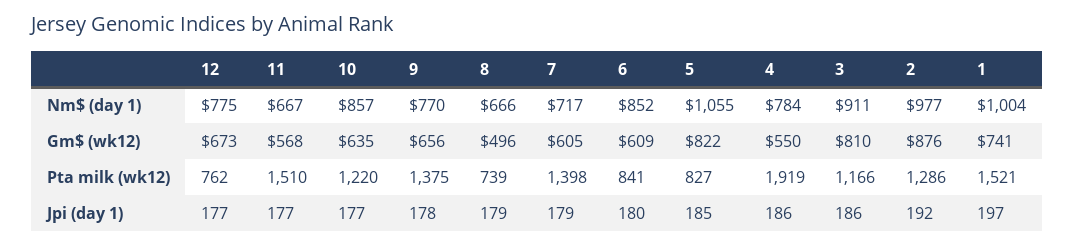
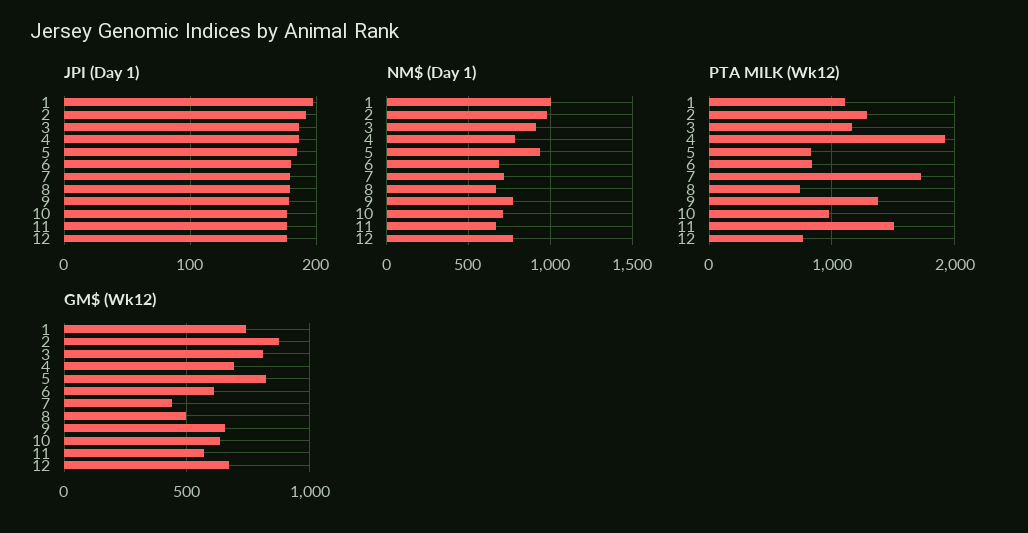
  {
    "Nm$ (day 1)": {
      "12": 775,
      "11": 667,
-     "10": 857,
+     "10": 700,
      "9": 770,
      "8": 666,
      "7": 717,
-     "6": 852,
+     "6": 700,
-     "5": 1055,
+     "5": 950,
      "4": 784,
      "3": 911,
      "2": 977,
      "1": 1004
    },
    "Gm$ (wk12)": {
      "12": 673,
      "11": 568,
      "10": 635,
      "9": 656,
      "8": 496,
-     "7": 605,
+     "7": 450,
      "6": 609,
      "5": 822,
-     "4": 550,
+     "4": 700,
      "3": 810,
      "2": 876,
      "1": 741
    },
    "Pta milk (wk12)": {
      "12": 762,
      "11": 1510,
-     "10": 1220,
+     "10": 1000,
      "9": 1375,
      "8": 739,
-     "7": 1398,
+     "7": 1700,
      "6": 841,
      "5": 827,
      "4": 1919,
      "3": 1166,
      "2": 1286,
-     "1": 1521
+     "1": 1100
    },
    "Jpi (day 1)": {
      "12": 177,
      "11": 177,
      "10": 177,
      "9": 178,
      "8": 179,
      "7": 179,
      "6": 180,
      "5": 185,
      "4": 186,
      "3": 186,
      "2": 192,
      "1": 197
    }
  }

